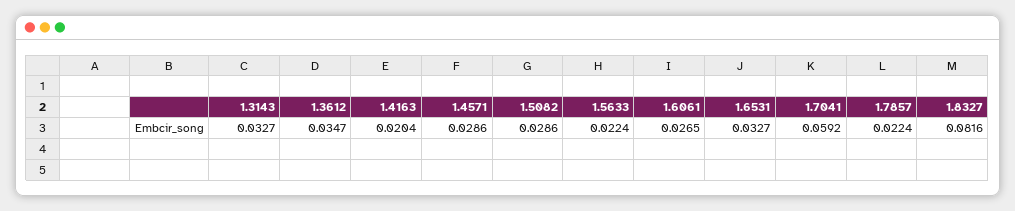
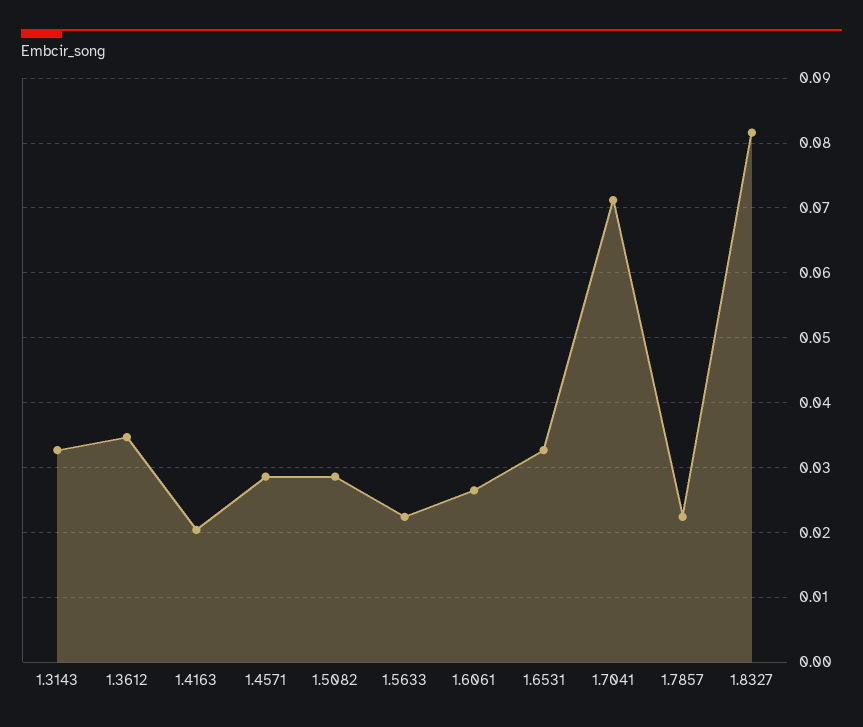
  {
    "1.3143": 0.0327,
    "1.3612": 0.0347,
    "1.4163": 0.0204,
    "1.4571": 0.0286,
    "1.5082": 0.0286,
    "1.5633": 0.0224,
    "1.6061": 0.0265,
    "1.6531": 0.0327,
-   "1.7041": 0.0592,
+   "1.7041": 0.071,
    "1.7857": 0.0224,
    "1.8327": 0.0816
  }

